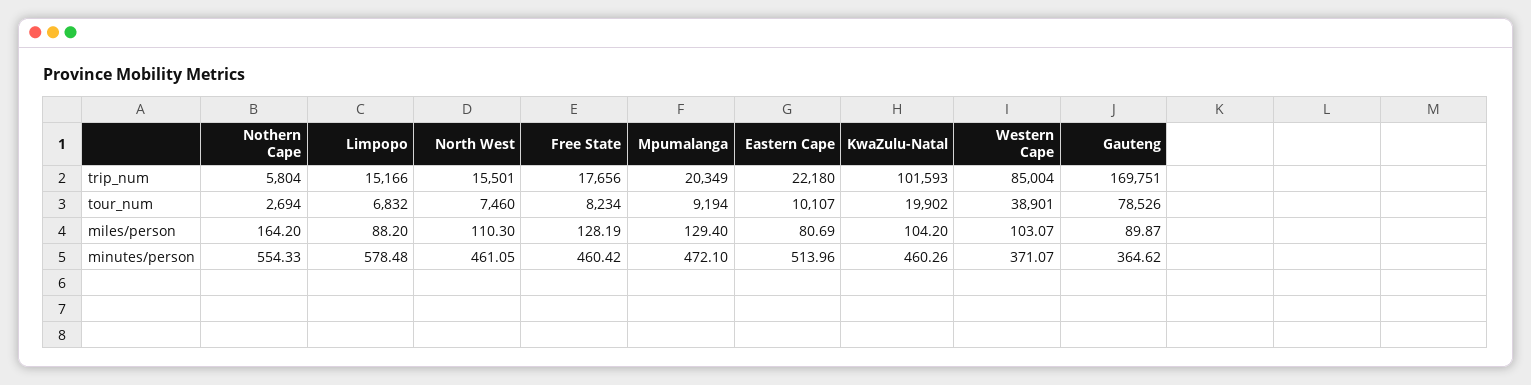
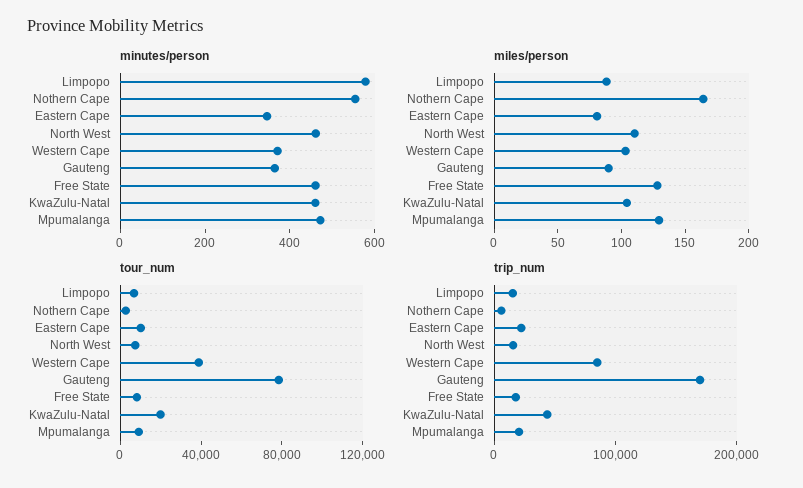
  {
    "trip_num": {
      "Nothern Cape": 5804,
      "Limpopo": 15166,
      "North West": 15501,
      "Free State": 17656,
      "Mpumalanga": 20349,
      "Eastern Cape": 22180,
-     "KwaZulu-Natal": 101593,
+     "KwaZulu-Natal": 40000,
      "Western Cape": 85004,
      "Gauteng": 169751
    },
    "tour_num": {
      "Nothern Cape": 2694,
      "Limpopo": 6832,
      "North West": 7460,
      "Free State": 8234,
      "Mpumalanga": 9194,
      "Eastern Cape": 10107,
      "KwaZulu-Natal": 19902,
      "Western Cape": 38901,
      "Gauteng": 78526
    },
    "miles/person": {
      "Nothern Cape": 164.2,
      "Limpopo": 88.2,
      "North West": 110.3,
      "Free State": 128.19,
      "Mpumalanga": 129.4,
      "Eastern Cape": 80.69,
      "KwaZulu-Natal": 104.2,
      "Western Cape": 103.07,
      "Gauteng": 89.87
    },
    "minutes/person": {
      "Nothern Cape": 554.33,
      "Limpopo": 578.48,
      "North West": 461.05,
      "Free State": 460.42,
      "Mpumalanga": 472.1,
-     "Eastern Cape": 513.96,
+     "Eastern Cape": 350,
      "KwaZulu-Natal": 460.26,
      "Western Cape": 371.07,
      "Gauteng": 364.62
    }
  }

